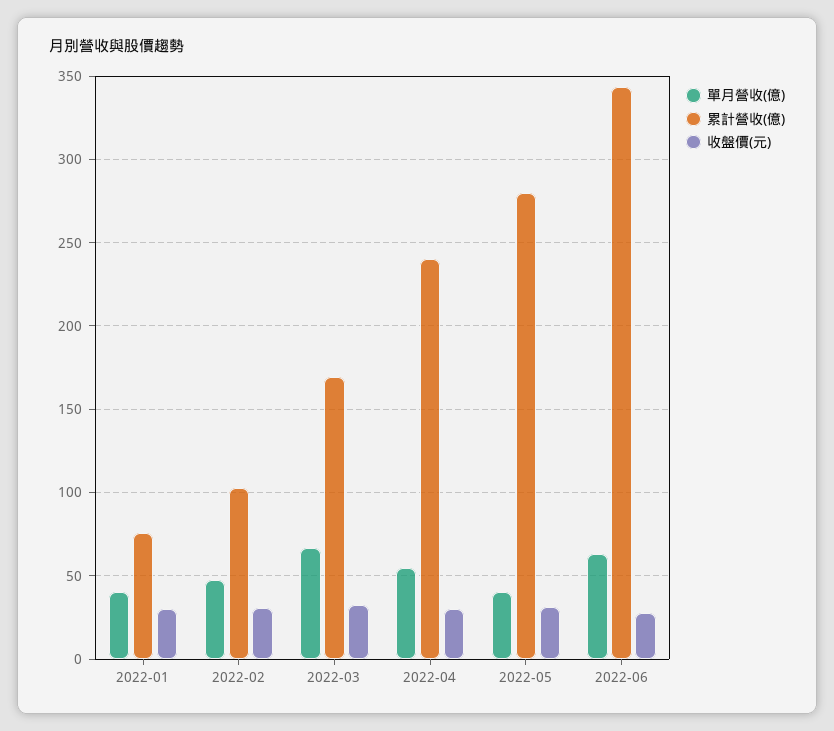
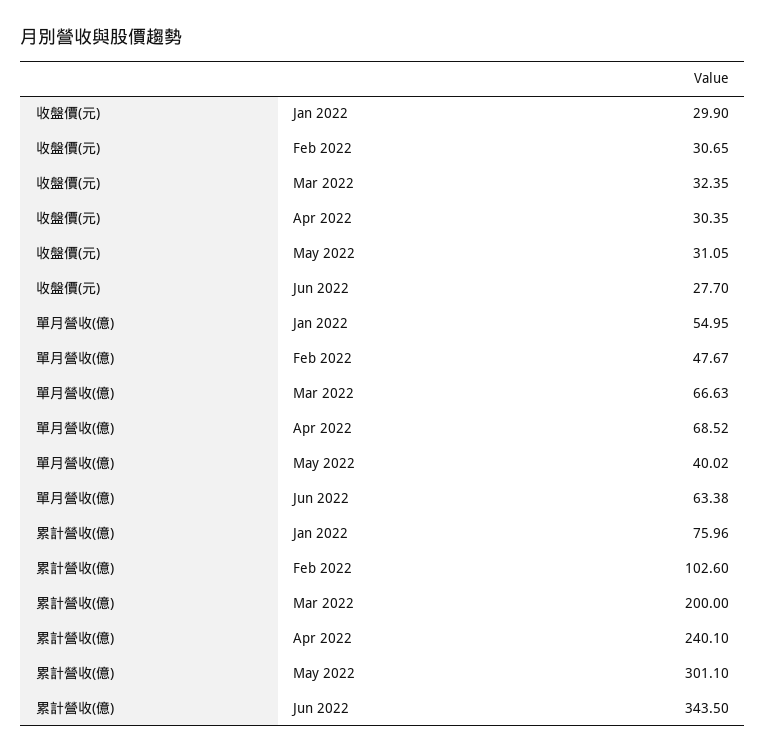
  {
    "單月營收(億)": {
-     "2022-01": 40,
+     "2022-01": 54.95,
      "2022-02": 47.67,
      "2022-03": 66.63,
-     "2022-04": 55,
+     "2022-04": 68.52,
      "2022-05": 40.02,
      "2022-06": 63.38
    },
    "累計營收(億)": {
      "2022-01": 75.96,
      "2022-02": 102.6,
-     "2022-03": 170,
+     "2022-03": 200,
      "2022-04": 240.1,
-     "2022-05": 280,
+     "2022-05": 301.1,
      "2022-06": 343.5
    },
    "收盤價(元)": {
      "2022-01": 29.9,
      "2022-02": 30.65,
      "2022-03": 32.35,
      "2022-04": 30.35,
      "2022-05": 31.05,
      "2022-06": 27.7
    }
  }

